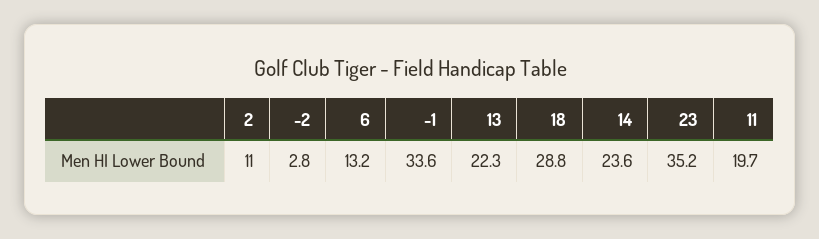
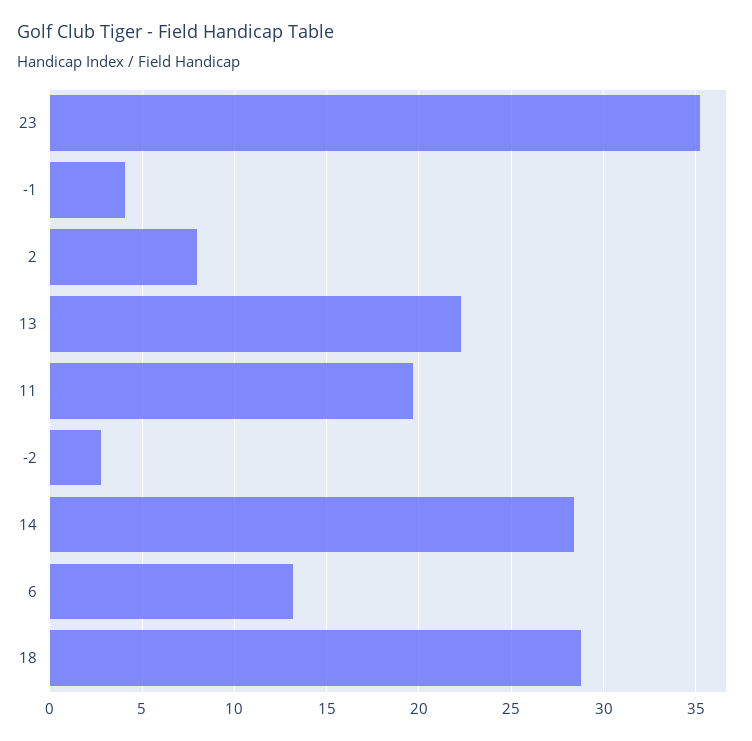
  {
-   "2": 11,
+   "2": 8,
    "-2": 2.8,
    "6": 13.2,
-   "-1": 33.6,
+   "-1": 4,
    "13": 22.3,
    "18": 28.8,
-   "14": 23.6,
+   "14": 28.5,
    "23": 35.2,
    "11": 19.7
  }

